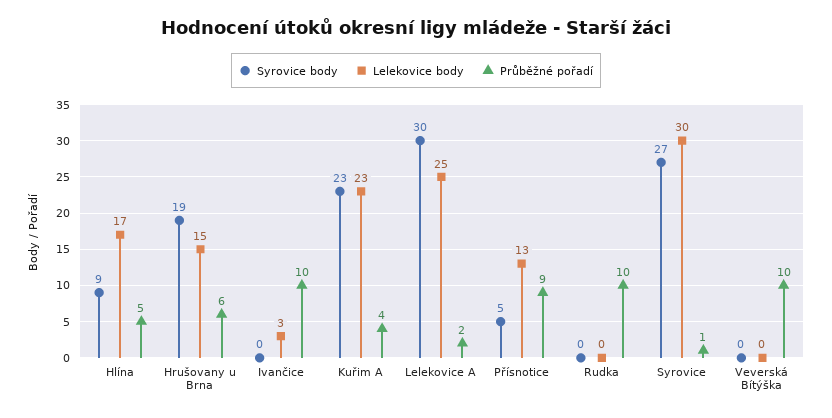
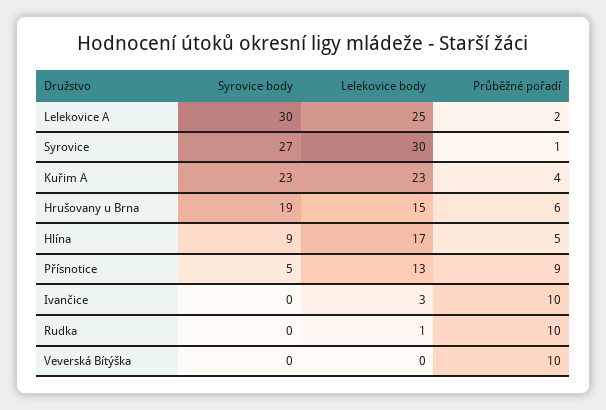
  {
    "Syrovice body": {
      "Hlína": 9,
      "Hrušovany u Brna": 19,
      "Ivančice": 0,
      "Kuřim A": 23,
      "Lelekovice A": 30,
      "Přísnotice": 5,
      "Rudka": 0,
      "Syrovice": 27,
      "Veverská Bítýška": 0
    },
    "Lelekovice body": {
      "Hlína": 17,
      "Hrušovany u Brna": 15,
      "Ivančice": 3,
      "Kuřim A": 23,
      "Lelekovice A": 25,
      "Přísnotice": 13,
-     "Rudka": 0,
+     "Rudka": 1,
      "Syrovice": 30,
      "Veverská Bítýška": 0
    },
    "Průběžné pořadí": {
      "Hlína": 5,
      "Hrušovany u Brna": 6,
      "Ivančice": 10,
      "Kuřim A": 4,
      "Lelekovice A": 2,
      "Přísnotice": 9,
      "Rudka": 10,
      "Syrovice": 1,
      "Veverská Bítýška": 10
    }
  }

